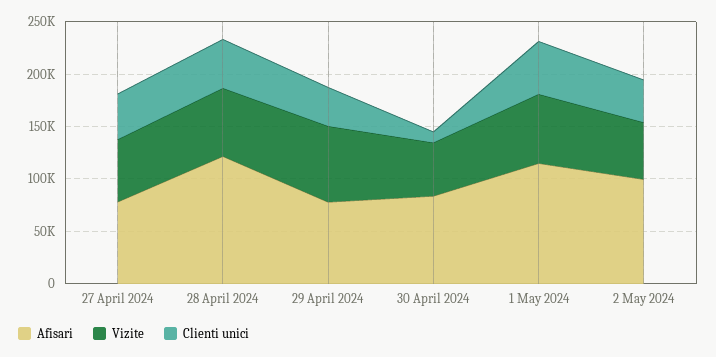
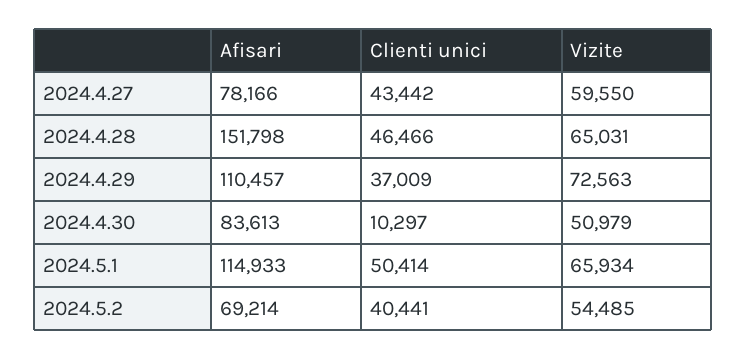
  {
    "Afisari": {
      "27 April 2024": 78166,
-     "28 April 2024": 120000,
+     "28 April 2024": 151798,
-     "29 April 2024": 80000,
+     "29 April 2024": 110457,
      "30 April 2024": 83613,
      "1 May 2024": 114933,
-     "2 May 2024": 100000
+     "2 May 2024": 69214
    },
    "Vizite": {
      "27 April 2024": 59550,
      "28 April 2024": 65031,
      "29 April 2024": 72563,
      "30 April 2024": 50979,
      "1 May 2024": 65934,
      "2 May 2024": 54485
    },
    "Clienti unici": {
      "27 April 2024": 43442,
      "28 April 2024": 46466,
      "29 April 2024": 37009,
      "30 April 2024": 10297,
      "1 May 2024": 50414,
      "2 May 2024": 40441
    }
  }

